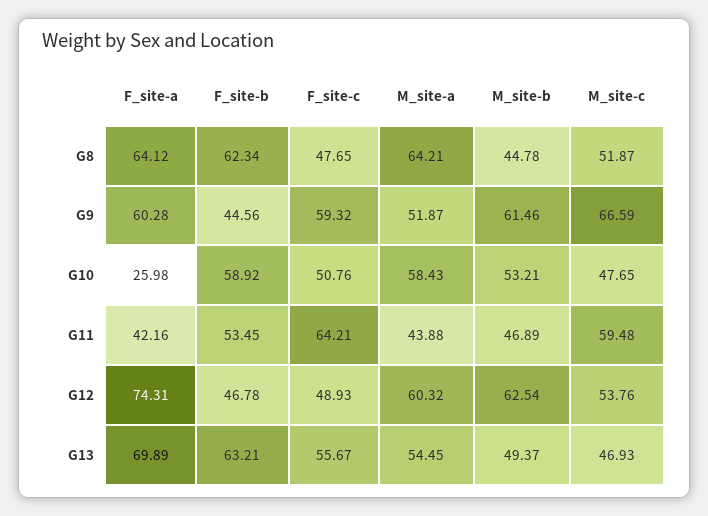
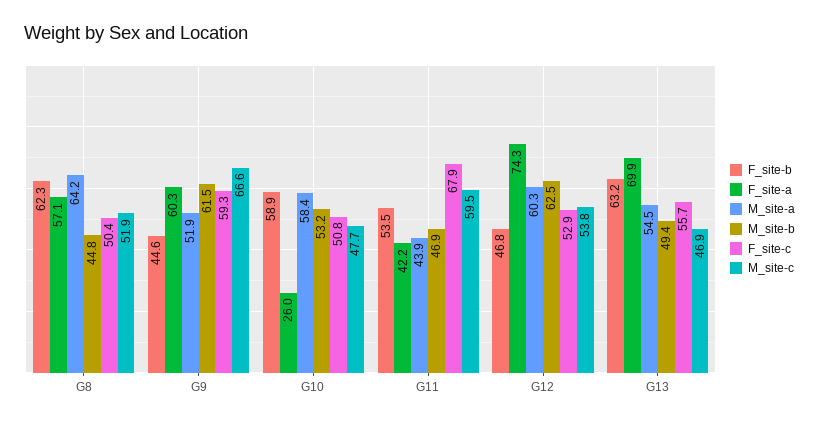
  {
    "F_site-a": {
-     "G8": 64.12,
+     "G8": 57.1,
      "G9": 60.28,
      "G10": 25.98,
      "G11": 42.16,
      "G12": 74.31,
      "G13": 69.89
    },
    "F_site-b": {
      "G8": 62.34,
      "G9": 44.56,
      "G10": 58.92,
      "G11": 53.45,
      "G12": 46.78,
      "G13": 63.21
    },
    "F_site-c": {
-     "G8": 47.65,
+     "G8": 50.4,
      "G9": 59.32,
      "G10": 50.76,
-     "G11": 64.21,
+     "G11": 67.9,
-     "G12": 48.93,
+     "G12": 52.9,
      "G13": 55.67
    },
    "M_site-a": {
      "G8": 64.21,
      "G9": 51.87,
      "G10": 58.43,
      "G11": 43.88,
      "G12": 60.32,
      "G13": 54.45
    },
    "M_site-b": {
      "G8": 44.78,
      "G9": 61.46,
      "G10": 53.21,
      "G11": 46.89,
      "G12": 62.54,
      "G13": 49.37
    },
    "M_site-c": {
      "G8": 51.87,
      "G9": 66.59,
      "G10": 47.65,
      "G11": 59.48,
      "G12": 53.76,
      "G13": 46.93
    }
  }

